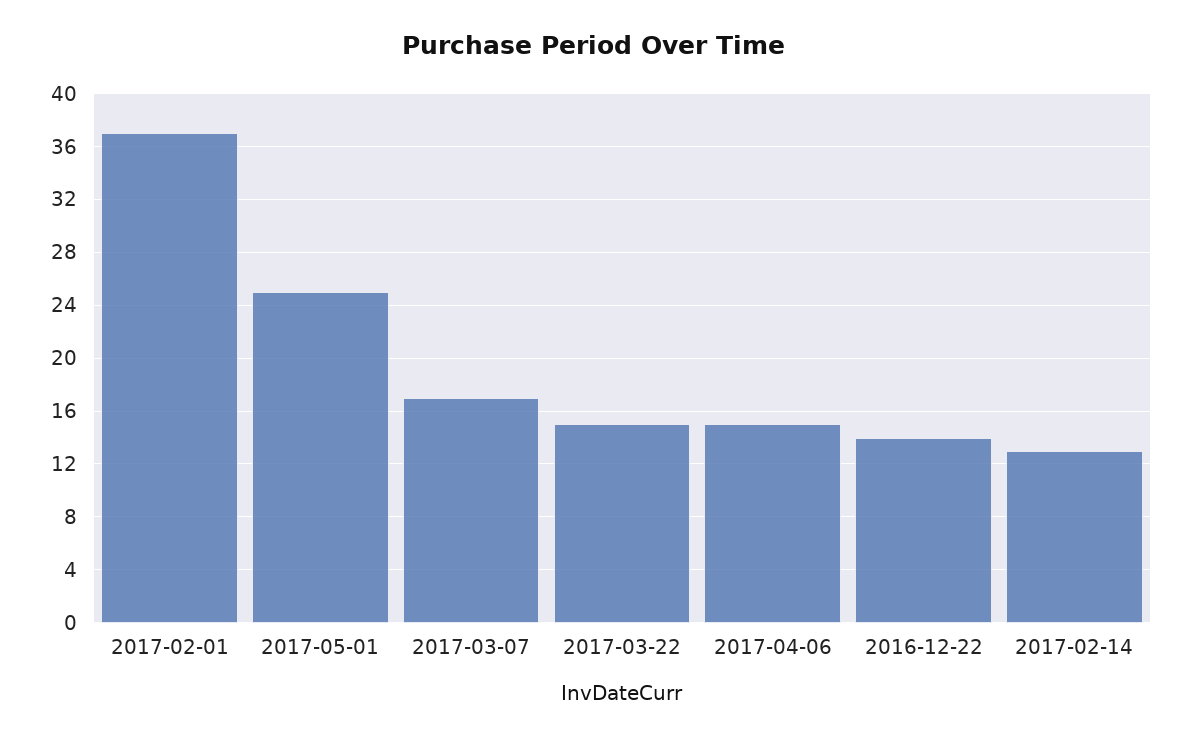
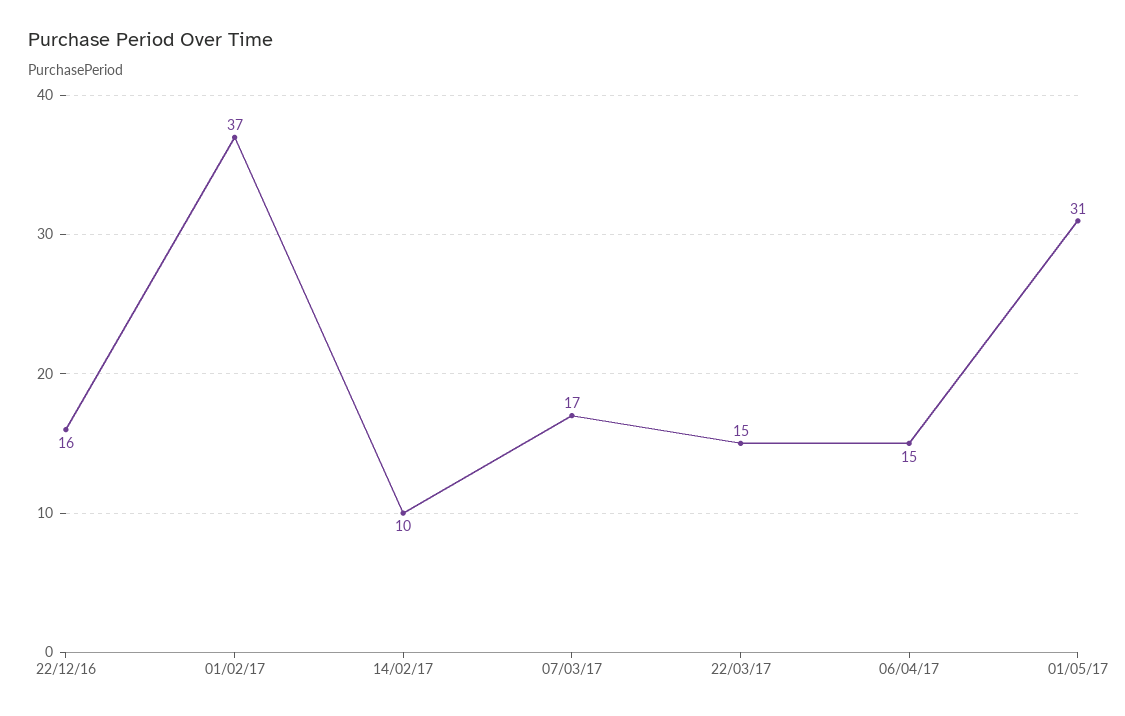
  {
    "2017-02-01": 37,
-   "2017-05-01": 25,
+   "2017-05-01": 31,
    "2017-03-07": 17,
    "2017-03-22": 15,
    "2017-04-06": 15,
-   "2016-12-22": 14,
+   "2016-12-22": 16,
-   "2017-02-14": 13
+   "2017-02-14": 10
  }

